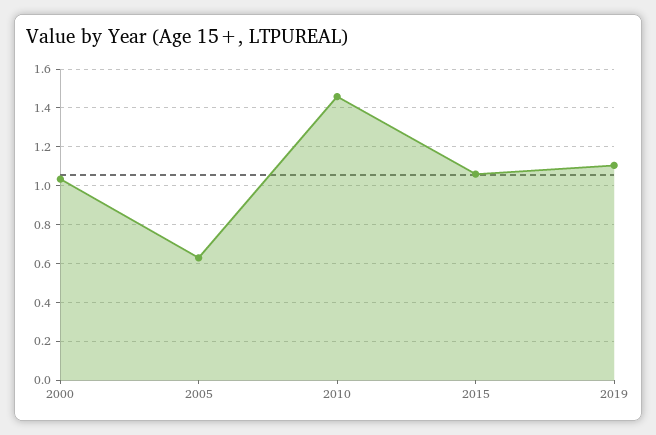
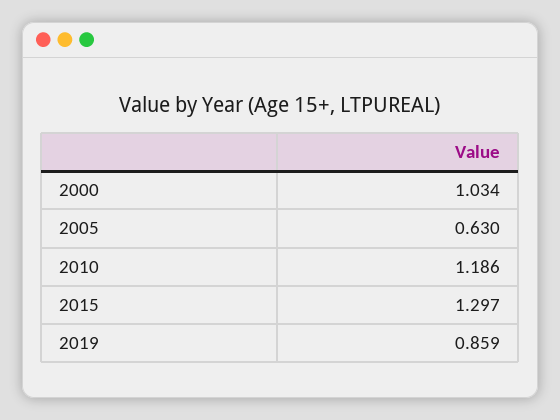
  {
    "2000": 1.034,
    "2005": 0.63,
-   "2010": 1.45,
+   "2010": 1.186,
-   "2015": 1.05,
+   "2015": 1.297,
-   "2019": 1.1
+   "2019": 0.859
  }

